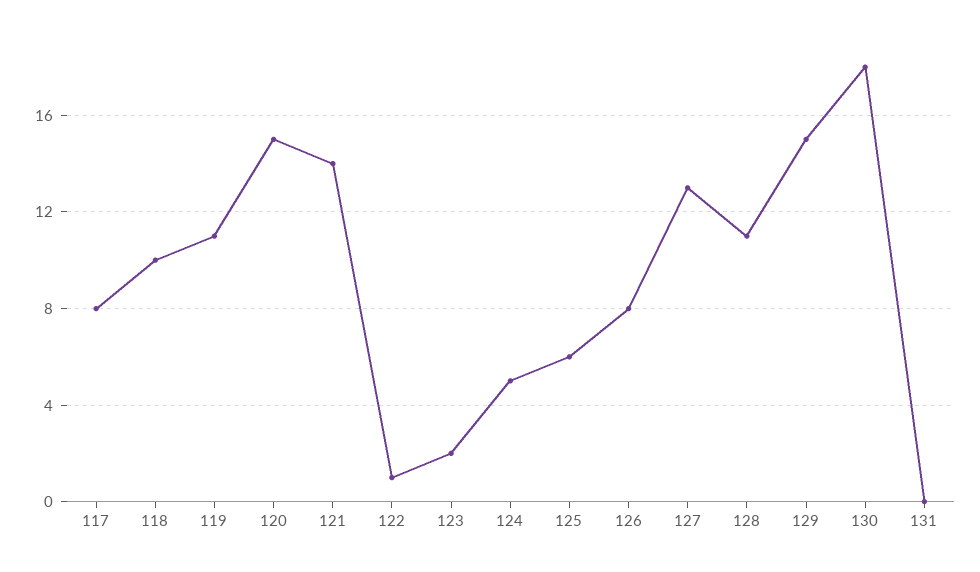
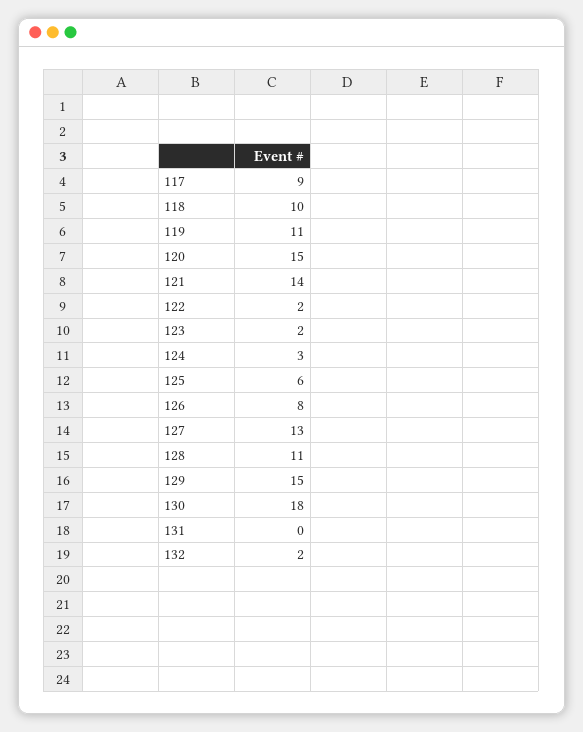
  {
-   "117": 8,
+   "117": 9,
    "118": 10,
    "119": 11,
    "120": 15,
    "121": 14,
-   "122": 1,
+   "122": 2,
    "123": 2,
-   "124": 5,
+   "124": 3,
    "125": 6,
    "126": 8,
    "127": 13,
    "128": 11,
    "129": 15,
    "130": 18,
-   "131": 0
+   "131": 0,
+   "132": 2
  }

